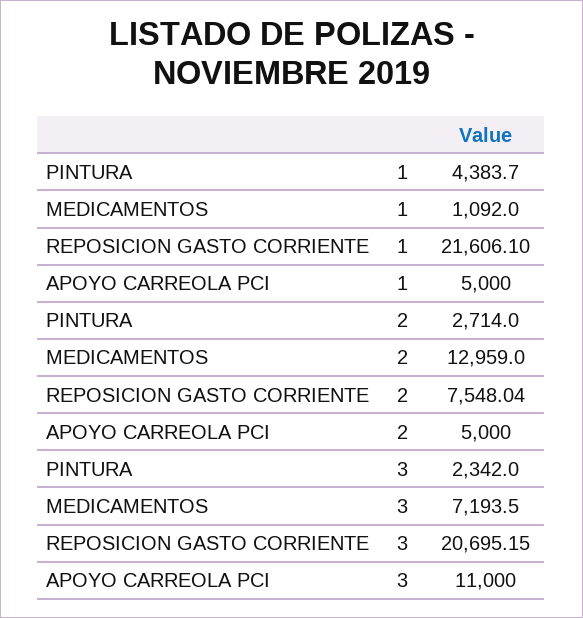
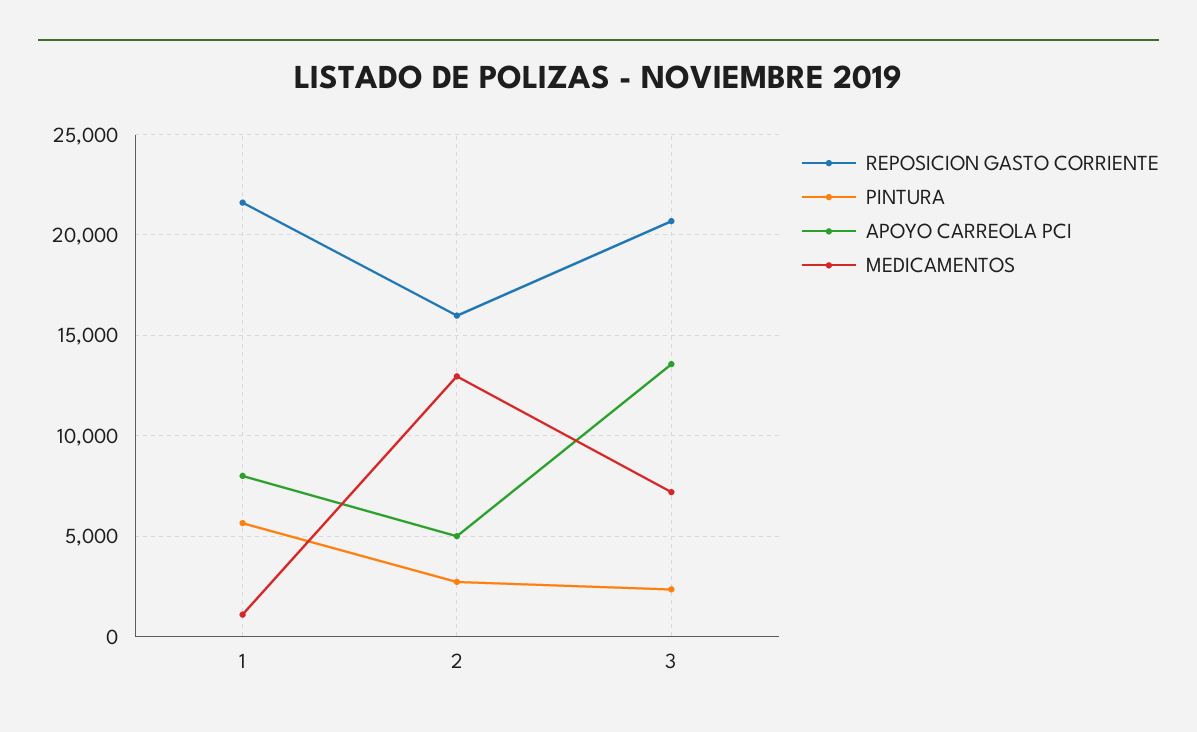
  {
    "PINTURA": {
-     "1": 4383.7,
+     "1": 5500,
      "2": 2714,
      "3": 2342
    },
    "MEDICAMENTOS": {
      "1": 1092,
      "2": 12959,
      "3": 7193.5
    },
    "REPOSICION GASTO CORRIENTE": {
      "1": 21606.1,
-     "2": 7548.04,
+     "2": 16000,
      "3": 20695.15
    },
    "APOYO CARREOLA PCI": {
-     "1": 5000,
+     "1": 8000,
      "2": 5000,
-     "3": 11000
+     "3": 13500
    }
  }

